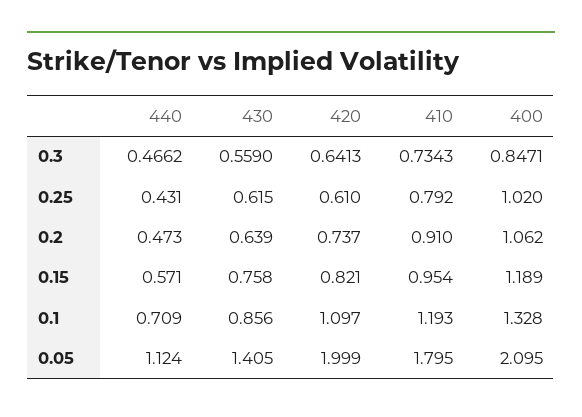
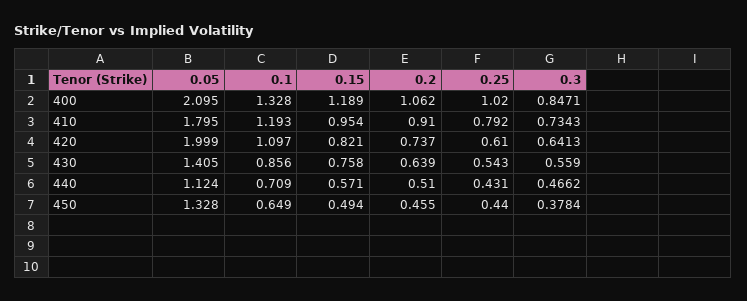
  {
    "440": {
      "0.3": 0.4662,
      "0.25": 0.431,
-     "0.2": 0.473,
+     "0.2": 0.51,
      "0.15": 0.571,
      "0.1": 0.709,
      "0.05": 1.124
    },
    "430": {
      "0.3": 0.559,
-     "0.25": 0.615,
+     "0.25": 0.543,
      "0.2": 0.639,
      "0.15": 0.758,
      "0.1": 0.856,
      "0.05": 1.405
    },
    "420": {
      "0.3": 0.6413,
      "0.25": 0.61,
      "0.2": 0.737,
      "0.15": 0.821,
      "0.1": 1.097,
      "0.05": 1.999
    },
    "410": {
      "0.3": 0.7343,
      "0.25": 0.792,
      "0.2": 0.91,
      "0.15": 0.954,
      "0.1": 1.193,
      "0.05": 1.795
    },
    "400": {
      "0.3": 0.8471,
      "0.25": 1.02,
      "0.2": 1.062,
      "0.15": 1.189,
      "0.1": 1.328,
      "0.05": 2.095
-   }
+   },
+   "450": {
+     "0.05": 1.328,
+     "0.1": 0.649,
+     "0.15": 0.494,
+     "0.2": 0.455,
+     "0.25": 0.44,
+     "0.3": 0.3784
+   }
  }

